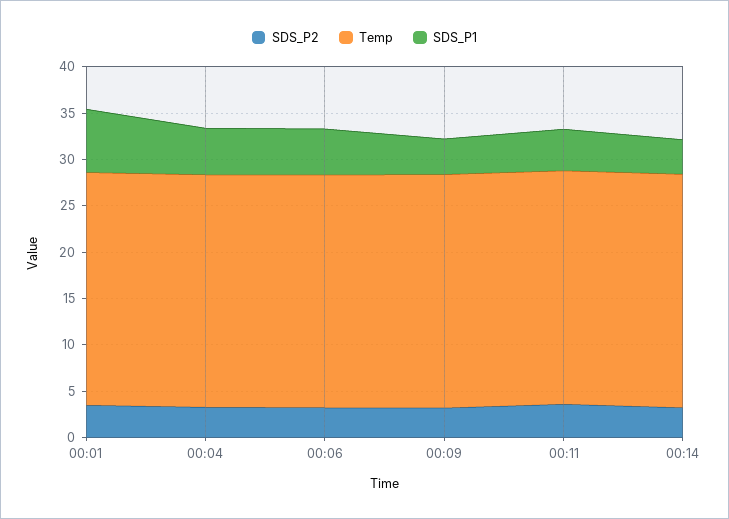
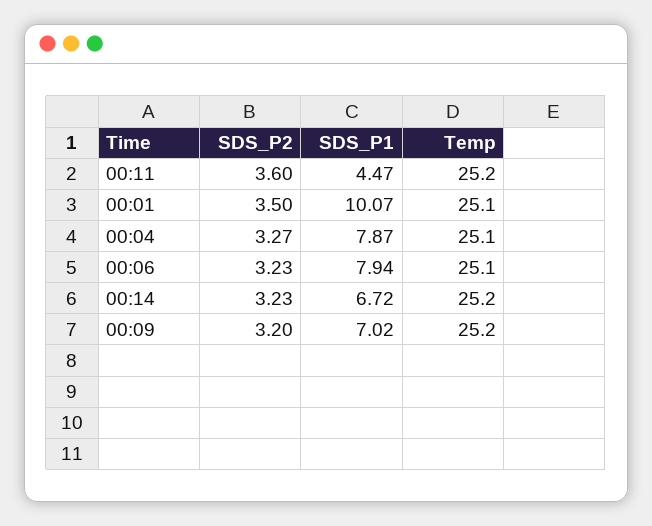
  {
    "SDS_P2": {
      "00:01": 3.5,
      "00:04": 3.27,
      "00:06": 3.23,
      "00:09": 3.2,
      "00:11": 3.6,
      "00:14": 3.23
    },
    "Temp": {
      "00:01": 25.1,
      "00:04": 25.1,
      "00:06": 25.1,
      "00:09": 25.2,
      "00:11": 25.2,
      "00:14": 25.2
    },
    "SDS_P1": {
-     "00:01": 7,
+     "00:01": 10.07,
-     "00:04": 5,
+     "00:04": 7.87,
-     "00:06": 5,
+     "00:06": 7.94,
-     "00:09": 4,
+     "00:09": 7.02,
      "00:11": 4.47,
-     "00:14": 4
+     "00:14": 6.72
    }
  }

